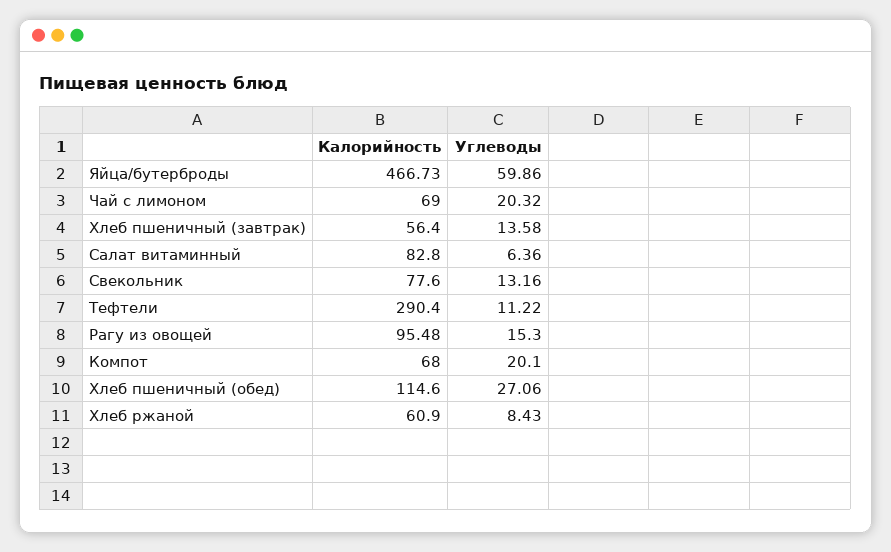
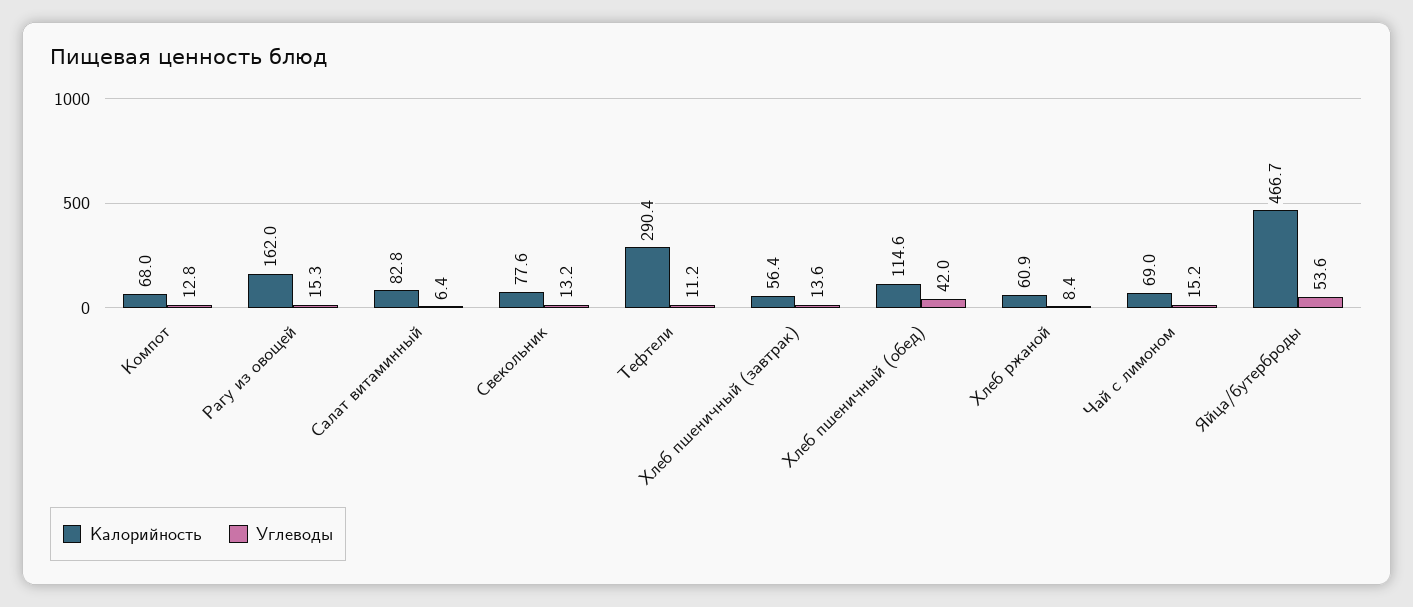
  {
    "Калорийность": {
      "Яйца/бутерброды": 466.73,
      "Чай с лимоном": 69,
      "Хлеб пшеничный (завтрак)": 56.4,
      "Салат витаминный": 82.8,
      "Свекольник": 77.6,
      "Тефтели": 290.4,
-     "Рагу из овощей": 95.48,
+     "Рагу из овощей": 162,
      "Компот": 68,
      "Хлеб пшеничный (обед)": 114.6,
      "Хлеб ржаной": 60.9
    },
    "Углеводы": {
-     "Яйца/бутерброды": 59.86,
+     "Яйца/бутерброды": 53.6,
-     "Чай с лимоном": 20.32,
+     "Чай с лимоном": 15.2,
      "Хлеб пшеничный (завтрак)": 13.58,
      "Салат витаминный": 6.36,
      "Свекольник": 13.16,
      "Тефтели": 11.22,
      "Рагу из овощей": 15.3,
-     "Компот": 20.1,
+     "Компот": 12.8,
-     "Хлеб пшеничный (обед)": 27.06,
+     "Хлеб пшеничный (обед)": 42,
      "Хлеб ржаной": 8.43
    }
  }

